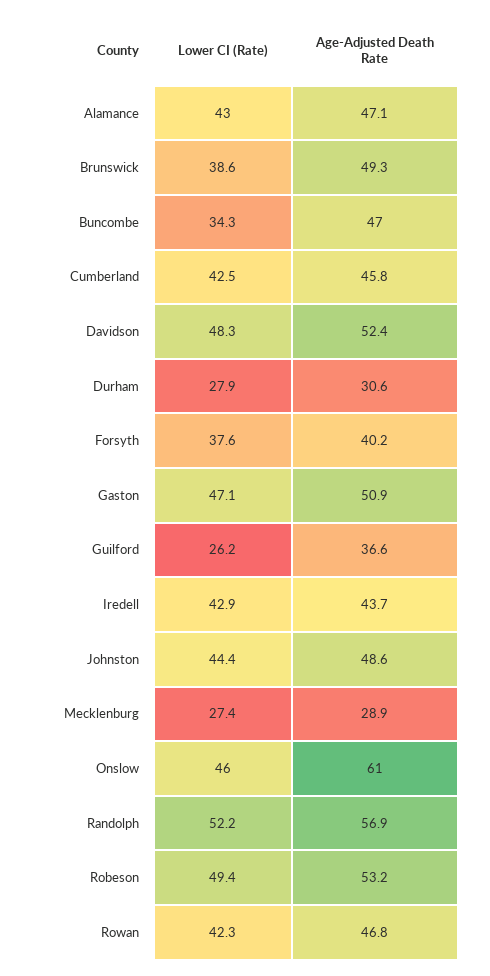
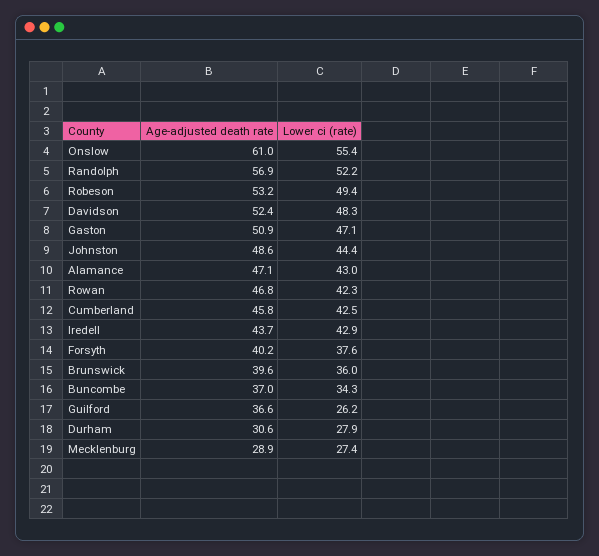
  {
    "Lower CI (Rate)": {
      "Alamance": 43,
-     "Brunswick": 38.6,
+     "Brunswick": 36,
      "Buncombe": 34.3,
      "Cumberland": 42.5,
      "Davidson": 48.3,
      "Durham": 27.9,
      "Forsyth": 37.6,
      "Gaston": 47.1,
      "Guilford": 26.2,
      "Iredell": 42.9,
      "Johnston": 44.4,
      "Mecklenburg": 27.4,
-     "Onslow": 46,
+     "Onslow": 55.4,
      "Randolph": 52.2,
      "Robeson": 49.4,
      "Rowan": 42.3
    },
    "Age-Adjusted Death Rate": {
      "Alamance": 47.1,
-     "Brunswick": 49.3,
+     "Brunswick": 39.6,
-     "Buncombe": 47,
+     "Buncombe": 37,
      "Cumberland": 45.8,
      "Davidson": 52.4,
      "Durham": 30.6,
      "Forsyth": 40.2,
      "Gaston": 50.9,
      "Guilford": 36.6,
      "Iredell": 43.7,
      "Johnston": 48.6,
      "Mecklenburg": 28.9,
      "Onslow": 61,
      "Randolph": 56.9,
      "Robeson": 53.2,
      "Rowan": 46.8
    }
  }

